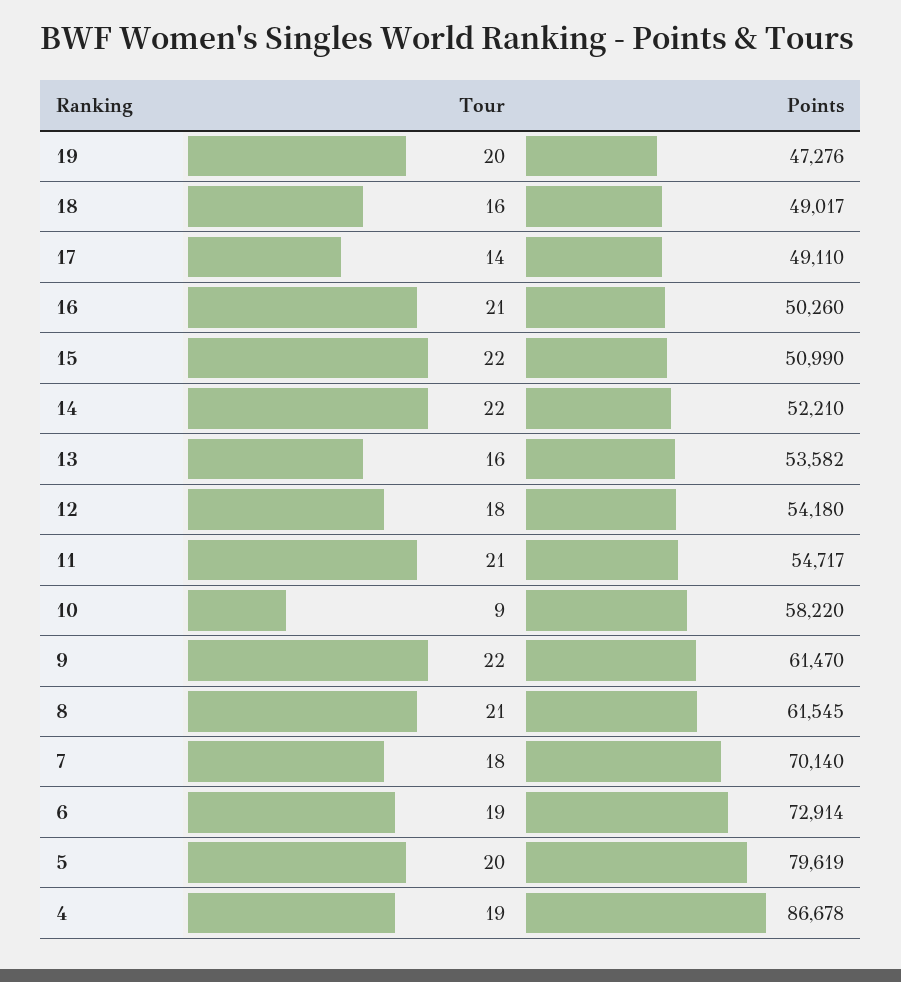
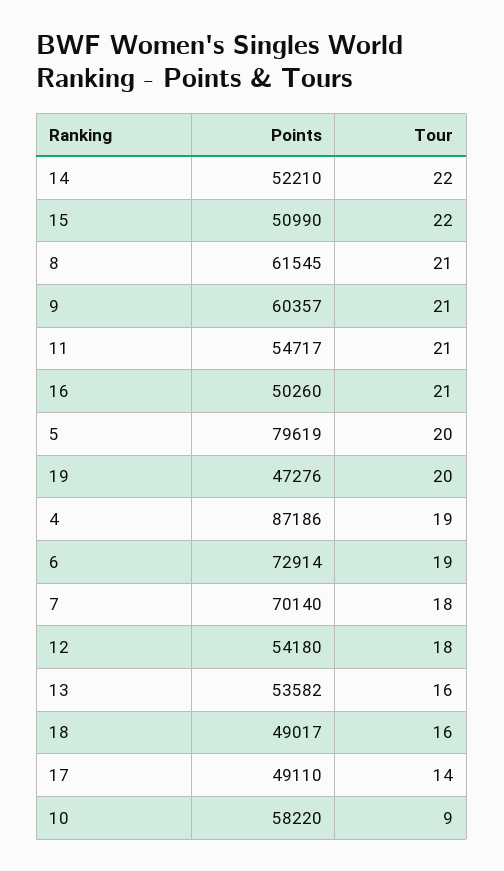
  {
    "Tour": {
      "19": 20,
      "18": 16,
      "17": 14,
      "16": 21,
      "15": 22,
      "14": 22,
      "13": 16,
      "12": 18,
      "11": 21,
      "10": 9,
-     "9": 22,
+     "9": 21,
      "8": 21,
      "7": 18,
      "6": 19,
      "5": 20,
      "4": 19
    },
    "Points": {
      "19": 47276,
      "18": 49017,
      "17": 49110,
      "16": 50260,
      "15": 50990,
      "14": 52210,
      "13": 53582,
      "12": 54180,
      "11": 54717,
      "10": 58220,
-     "9": 61470,
+     "9": 60357,
      "8": 61545,
      "7": 70140,
      "6": 72914,
      "5": 79619,
-     "4": 86678
+     "4": 87186
    }
  }

